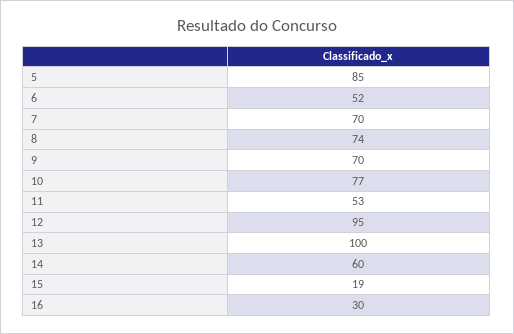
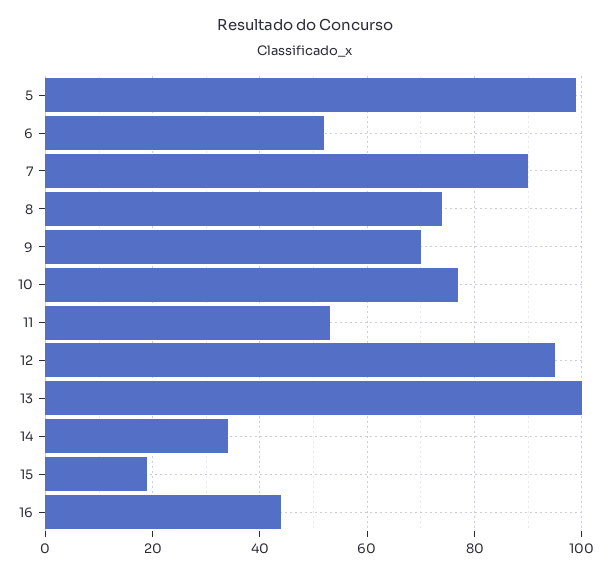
  {
-   "5": 85,
+   "5": 100,
    "6": 52,
-   "7": 70,
+   "7": 90,
    "8": 74,
    "9": 70,
    "10": 77,
    "11": 53,
    "12": 95,
    "13": 100,
-   "14": 60,
+   "14": 35,
    "15": 19,
-   "16": 30
+   "16": 45
  }

